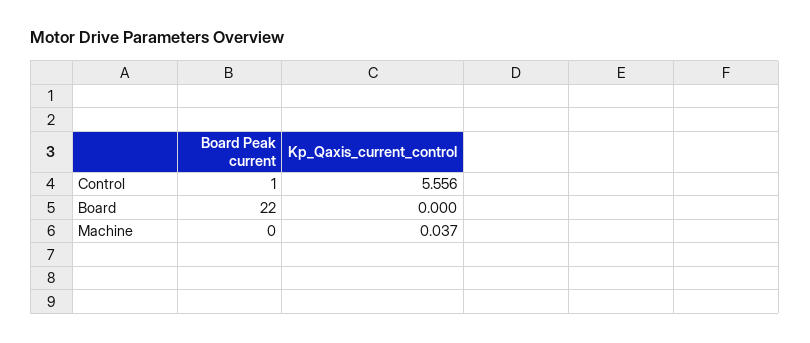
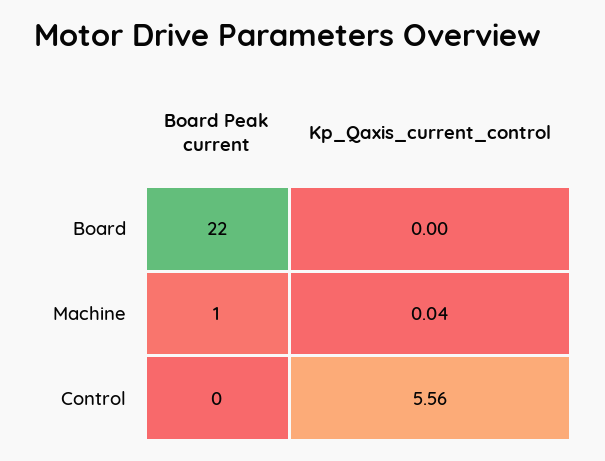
  {
    "Board Peak current": {
-     "Control": 1,
+     "Control": 0,
      "Board": 22,
-     "Machine": 0
+     "Machine": 1
    },
    "Kp_Qaxis_current_control": {
      "Control": 5.556,
      "Board": 0,
      "Machine": 0.037
    }
  }

